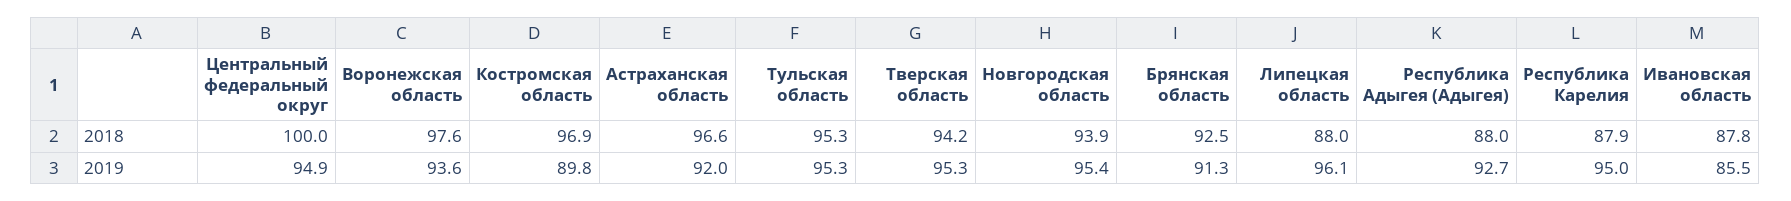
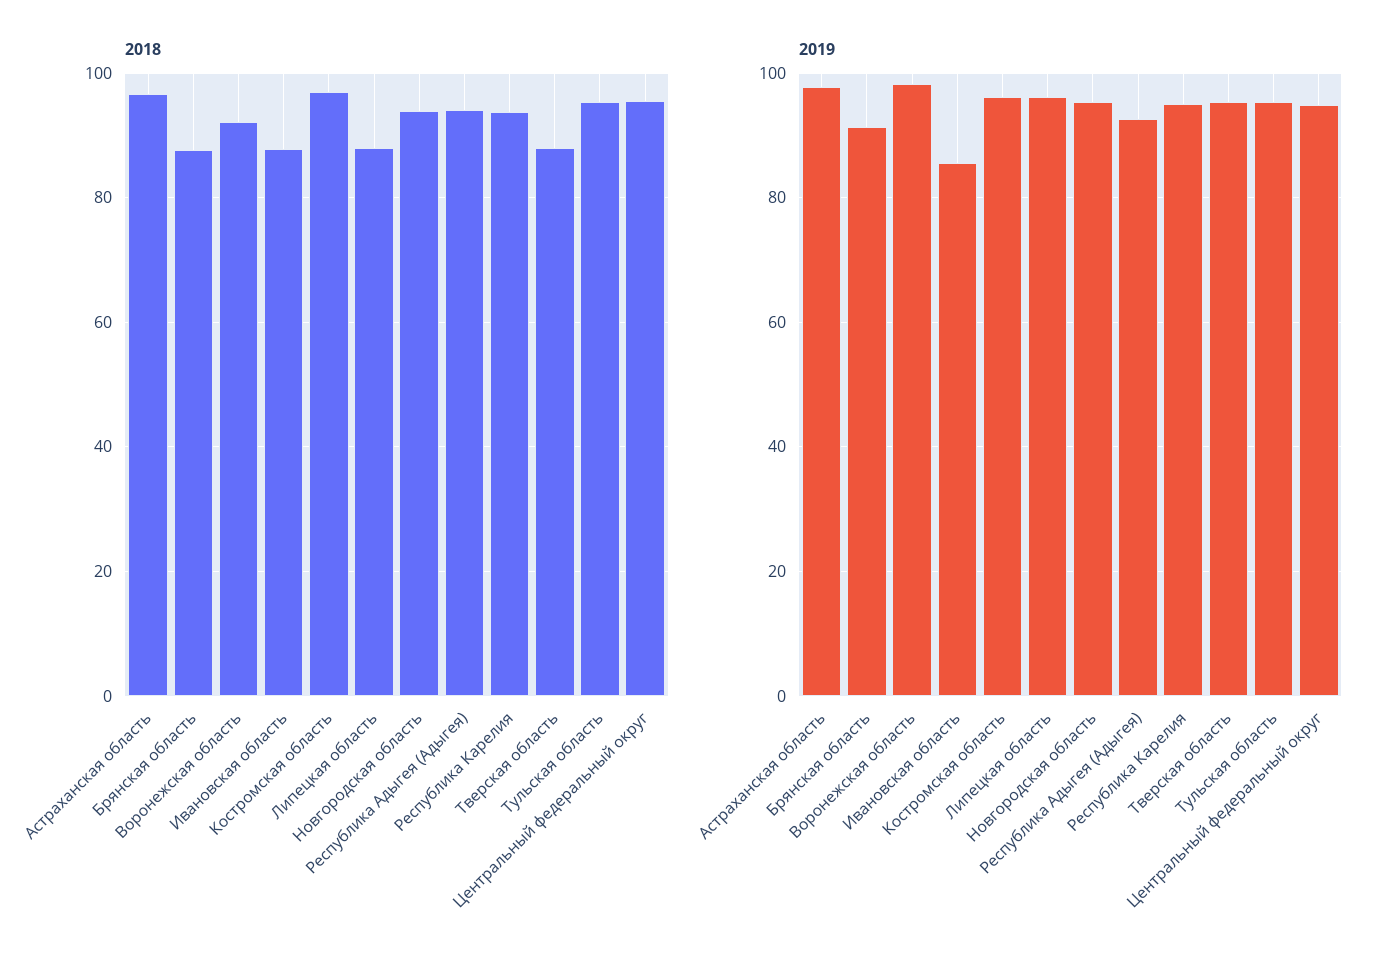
  {
    "2018": {
-     "Центральный федеральный округ": 100,
+     "Центральный федеральный округ": 96,
-     "Воронежская область": 97.6,
+     "Воронежская область": 92,
      "Костромская область": 96.9,
      "Астраханская область": 96.6,
      "Тульская область": 95.3,
-     "Тверская область": 94.2,
+     "Тверская область": 88,
      "Новгородская область": 93.9,
-     "Брянская область": 92.5,
+     "Брянская область": 88,
      "Липецкая область": 88,
-     "Республика Адыгея (Адыгея)": 88,
+     "Республика Адыгея (Адыгея)": 94,
-     "Республика Карелия": 87.9,
+     "Республика Карелия": 94,
      "Ивановская область": 87.8
    },
    "2019": {
      "Центральный федеральный округ": 94.9,
-     "Воронежская область": 93.6,
+     "Воронежская область": 98,
-     "Костромская область": 89.8,
+     "Костромская область": 96,
-     "Астраханская область": 92,
+     "Астраханская область": 98,
      "Тульская область": 95.3,
      "Тверская область": 95.3,
      "Новгородская область": 95.4,
      "Брянская область": 91.3,
      "Липецкая область": 96.1,
      "Республика Адыгея (Адыгея)": 92.7,
      "Республика Карелия": 95,
      "Ивановская область": 85.5
    }
  }

